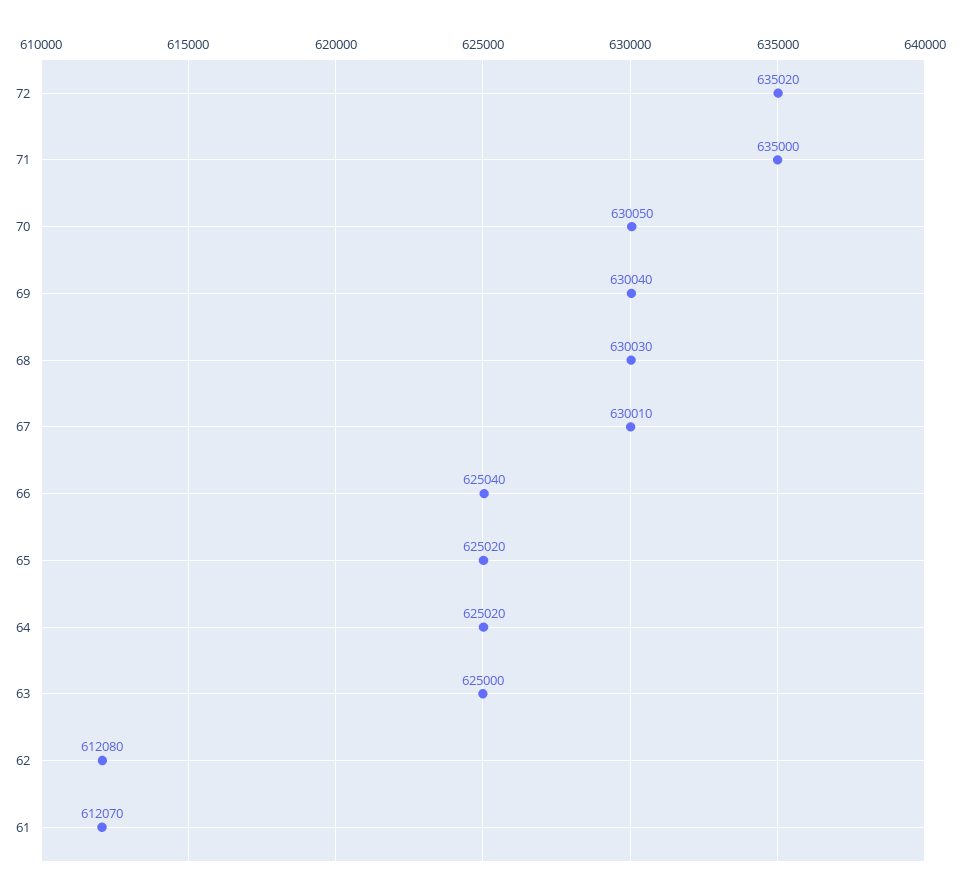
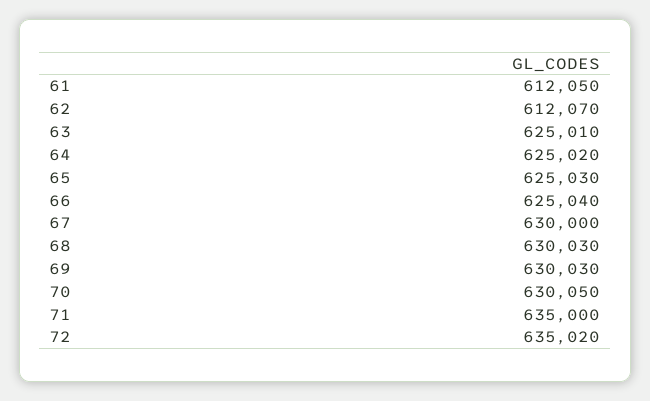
  {
    "72": 635020,
    "71": 635000,
    "70": 630050,
-   "69": 630040,
+   "69": 630030,
    "68": 630030,
-   "67": 630010,
+   "67": 630000,
    "66": 625040,
-   "65": 625020,
+   "65": 625030,
    "64": 625020,
-   "63": 625000,
+   "63": 625010,
-   "62": 612080,
+   "62": 612070,
-   "61": 612070
+   "61": 612050
  }

